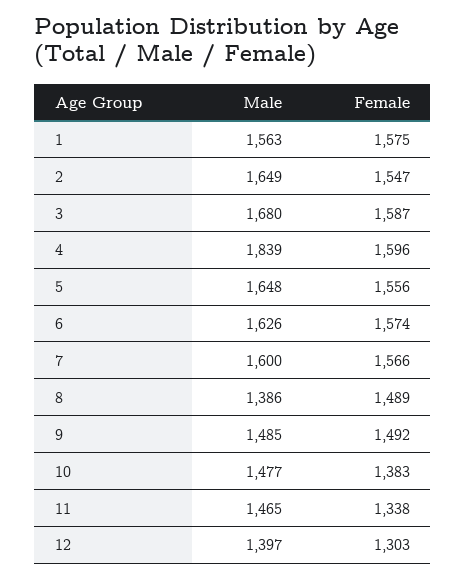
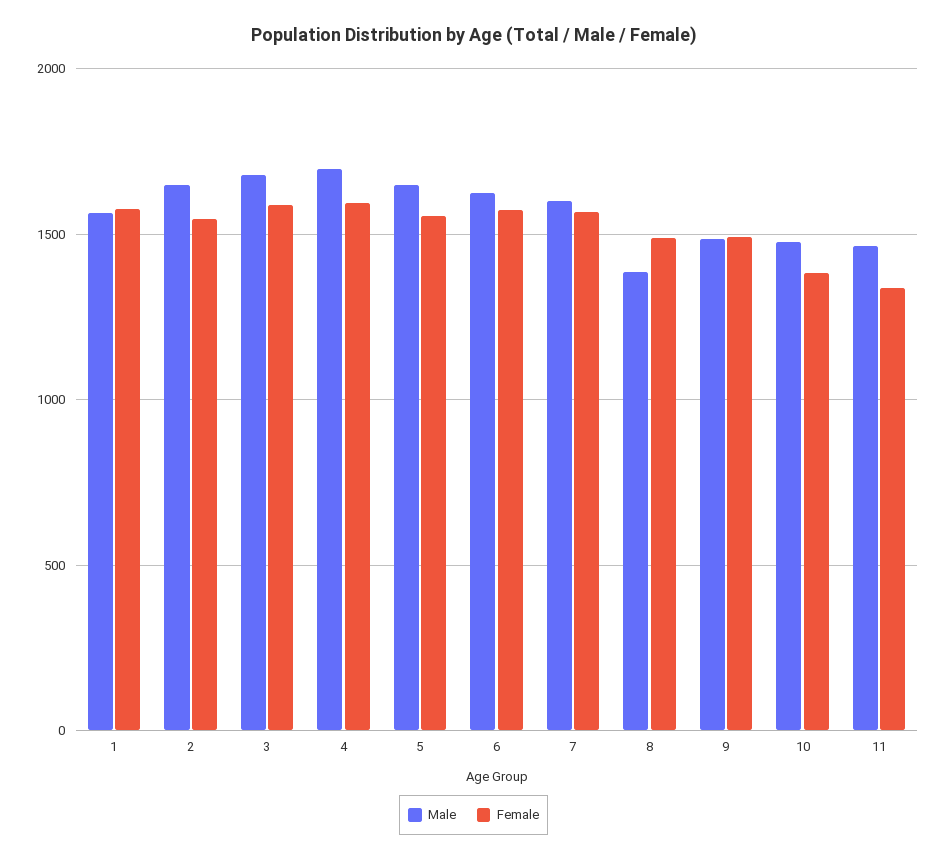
  {
    "Male": {
      "1": 1563,
      "2": 1649,
      "3": 1680,
-     "4": 1839,
+     "4": 1700,
      "5": 1648,
      "6": 1626,
      "7": 1600,
      "8": 1386,
      "9": 1485,
      "10": 1477,
-     "11": 1465,
+     "11": 1465
-     "12": 1397
    },
    "Female": {
      "1": 1575,
      "2": 1547,
      "3": 1587,
      "4": 1596,
      "5": 1556,
      "6": 1574,
      "7": 1566,
      "8": 1489,
      "9": 1492,
      "10": 1383,
-     "11": 1338,
+     "11": 1338
-     "12": 1303
    }
  }

